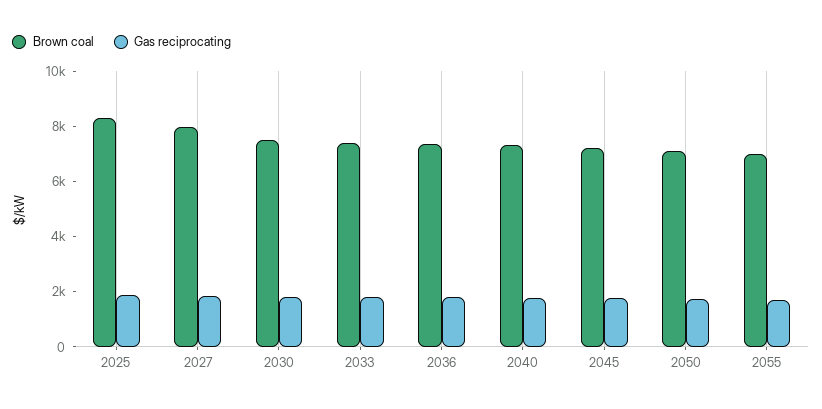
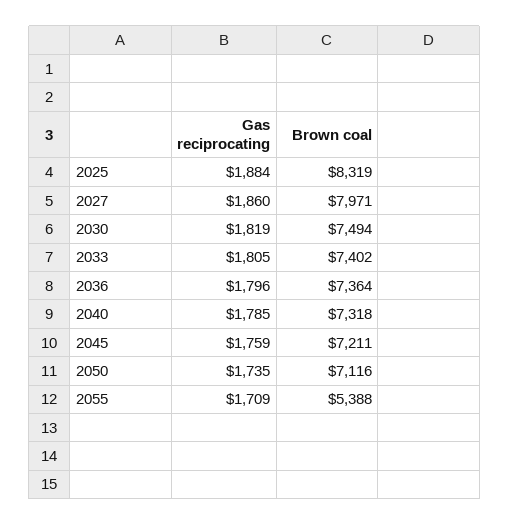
  {
    "Brown coal": {
      "2025": 8319,
      "2027": 7971,
      "2030": 7494,
      "2033": 7402,
      "2036": 7364,
      "2040": 7318,
      "2045": 7211,
      "2050": 7116,
-     "2055": 7000
+     "2055": 5388
    },
    "Gas reciprocating": {
      "2025": 1884,
      "2027": 1860,
      "2030": 1819,
      "2033": 1805,
      "2036": 1796,
      "2040": 1785,
      "2045": 1759,
      "2050": 1735,
      "2055": 1709
    }
  }

